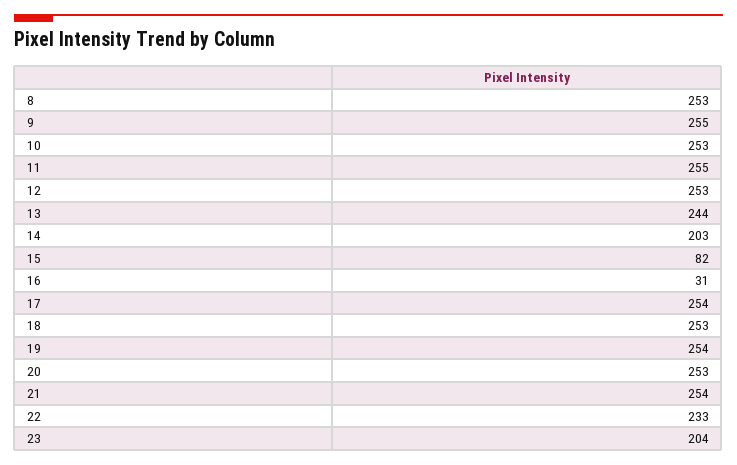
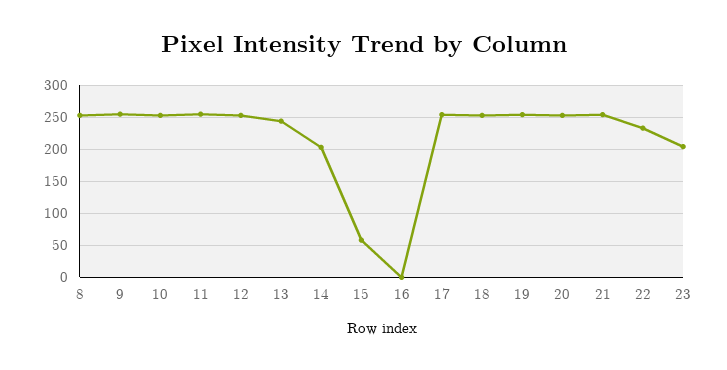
  {
    "8": 253,
    "9": 255,
    "10": 253,
    "11": 255,
    "12": 253,
    "13": 244,
    "14": 203,
-   "15": 82,
+   "15": 60,
-   "16": 31,
+   "16": 0,
    "17": 254,
    "18": 253,
    "19": 254,
    "20": 253,
    "21": 254,
    "22": 233,
    "23": 204
  }

